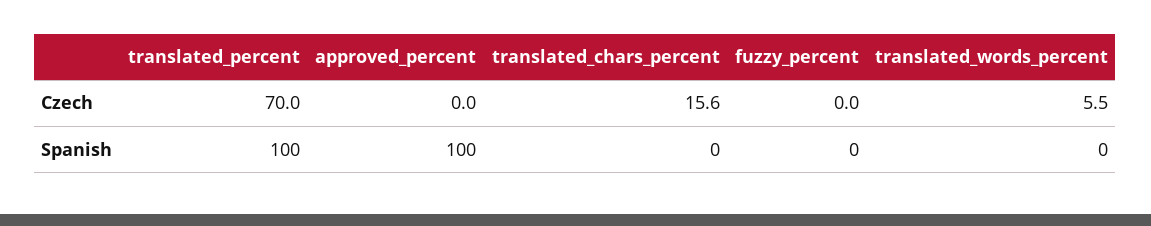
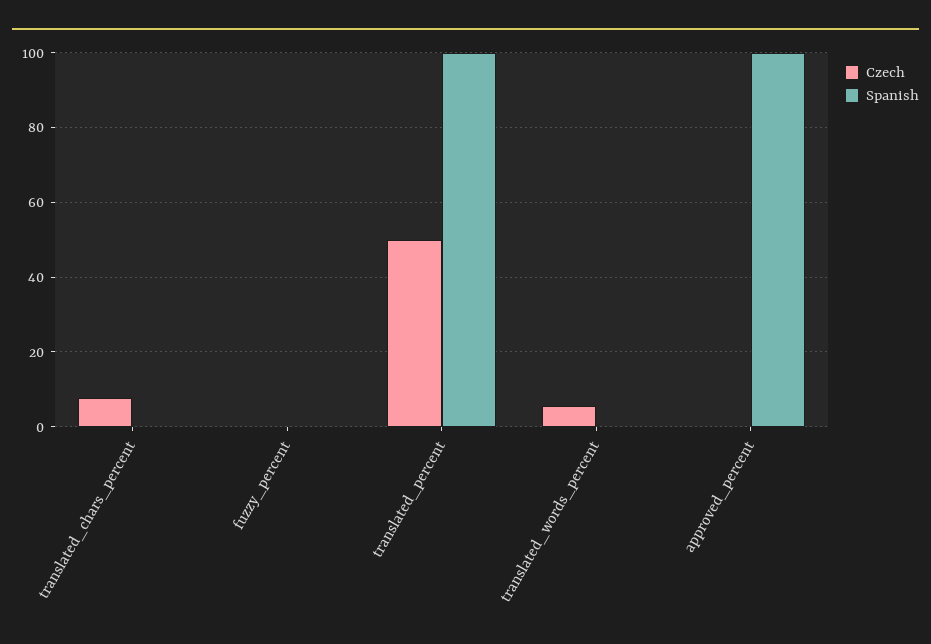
  {
    "Czech": {
-     "translated_percent": 70,
+     "translated_percent": 50,
      "approved_percent": 0,
-     "translated_chars_percent": 15.6,
+     "translated_chars_percent": 8,
      "fuzzy_percent": 0,
      "translated_words_percent": 5.5
    },
    "Spanish": {
      "translated_percent": 100,
      "approved_percent": 100,
      "translated_chars_percent": 0,
      "fuzzy_percent": 0,
      "translated_words_percent": 0
    }
  }

